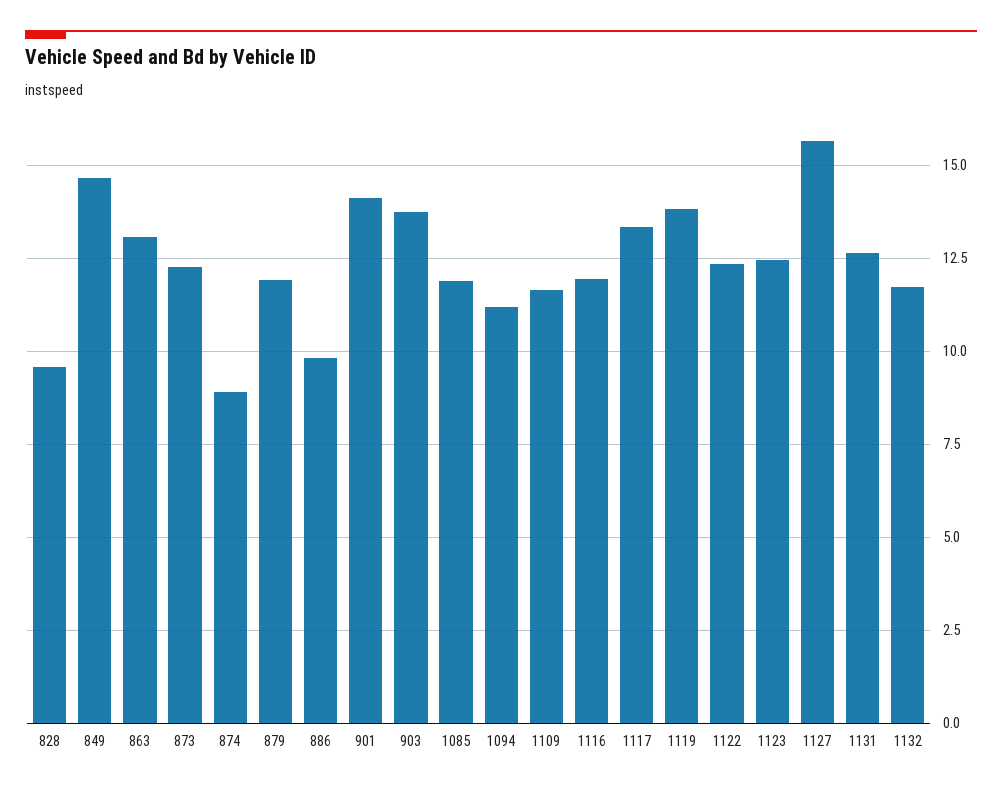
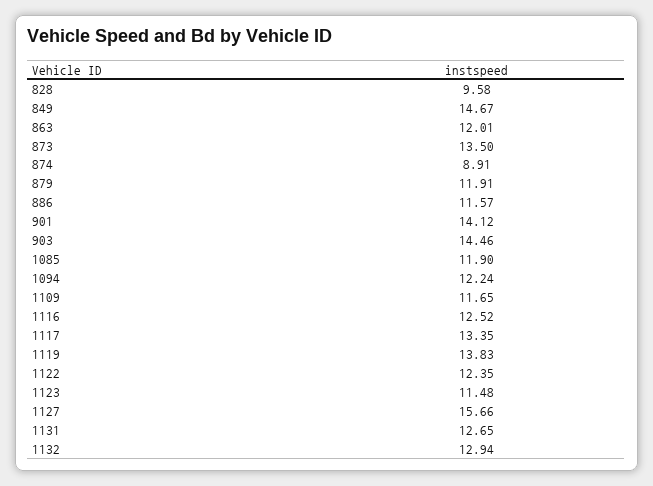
  {
    "828": 9.58,
    "849": 14.67,
-   "863": 13,
+   "863": 12.01,
-   "873": 12.25,
+   "873": 13.5,
    "874": 8.91,
    "879": 11.91,
-   "886": 9.75,
+   "886": 11.57,
    "901": 14.12,
-   "903": 13.75,
+   "903": 14.46,
    "1085": 11.9,
-   "1094": 11.25,
+   "1094": 12.24,
    "1109": 11.65,
-   "1116": 12,
+   "1116": 12.52,
    "1117": 13.35,
    "1119": 13.83,
    "1122": 12.35,
-   "1123": 12.5,
+   "1123": 11.48,
    "1127": 15.66,
    "1131": 12.65,
-   "1132": 11.75
+   "1132": 12.94
  }

